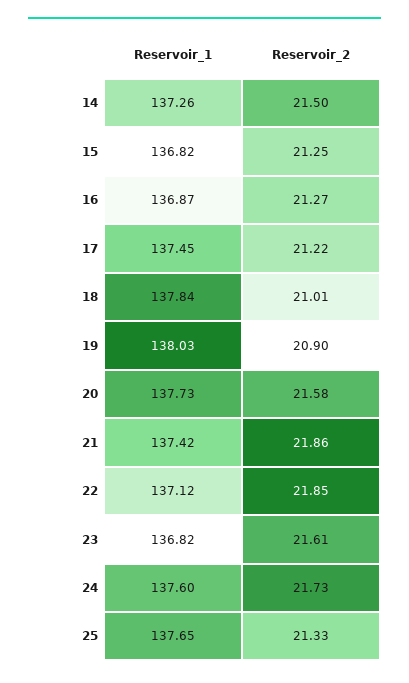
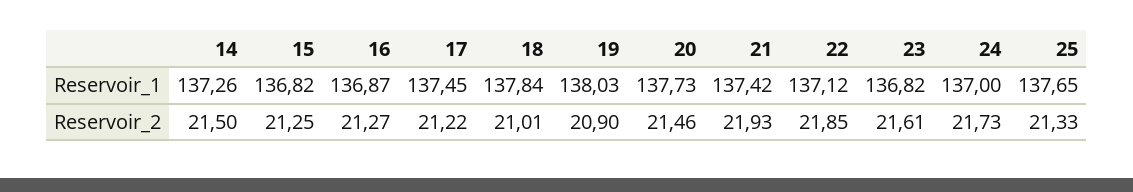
  {
    "Reservoir_1": {
      "14": 137.26,
      "15": 136.82,
      "16": 136.87,
      "17": 137.45,
      "18": 137.84,
      "19": 138.03,
      "20": 137.73,
      "21": 137.42,
      "22": 137.12,
      "23": 136.82,
-     "24": 137.6,
+     "24": 137,
      "25": 137.65
    },
    "Reservoir_2": {
      "14": 21.5,
      "15": 21.25,
      "16": 21.27,
      "17": 21.22,
      "18": 21.01,
      "19": 20.9,
-     "20": 21.58,
+     "20": 21.46,
-     "21": 21.86,
+     "21": 21.93,
      "22": 21.85,
      "23": 21.61,
      "24": 21.73,
      "25": 21.33
    }
  }

